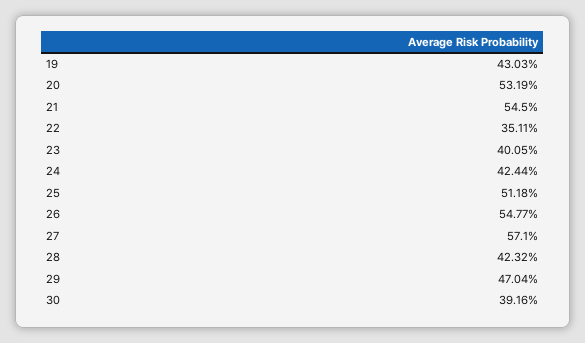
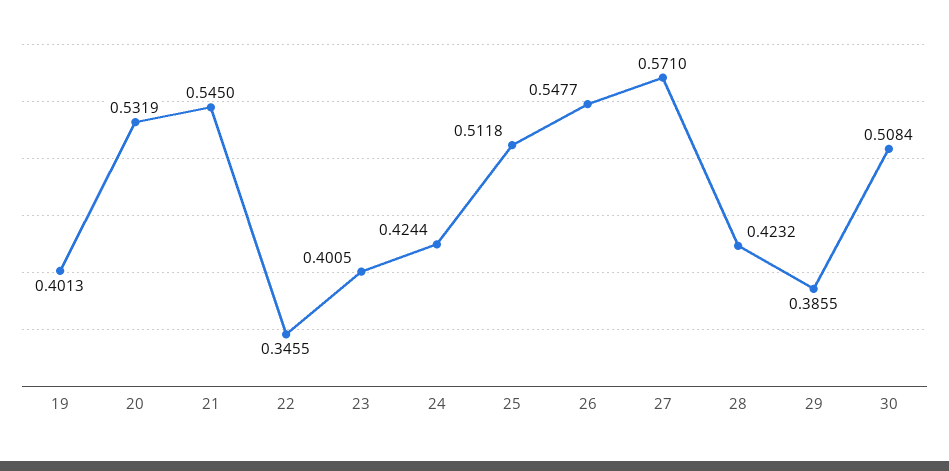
  {
-   "19": 0.4303,
+   "19": 0.4013,
    "20": 0.5319,
    "21": 0.545,
-   "22": 0.3511,
+   "22": 0.3455,
    "23": 0.4005,
    "24": 0.4244,
    "25": 0.5118,
    "26": 0.5477,
    "27": 0.571,
    "28": 0.4232,
-   "29": 0.4704,
+   "29": 0.3855,
-   "30": 0.3916
+   "30": 0.5084
  }

